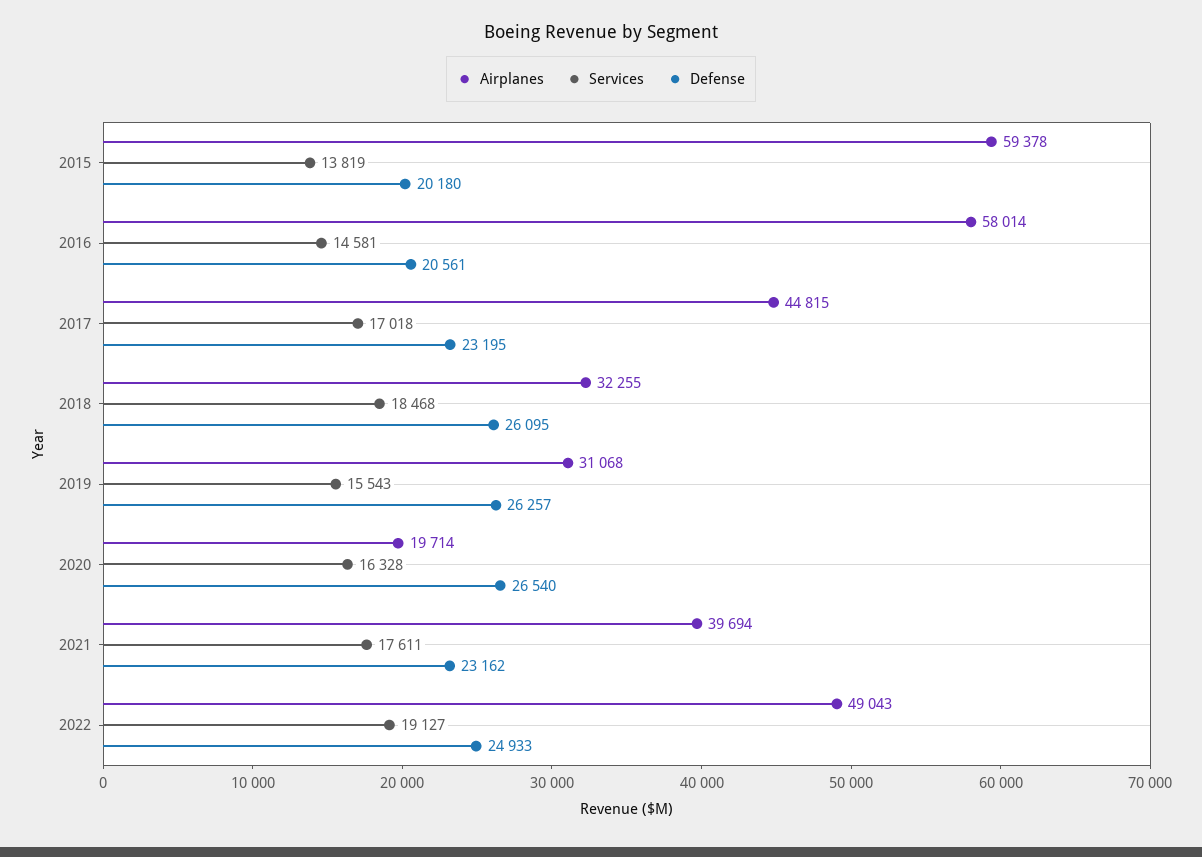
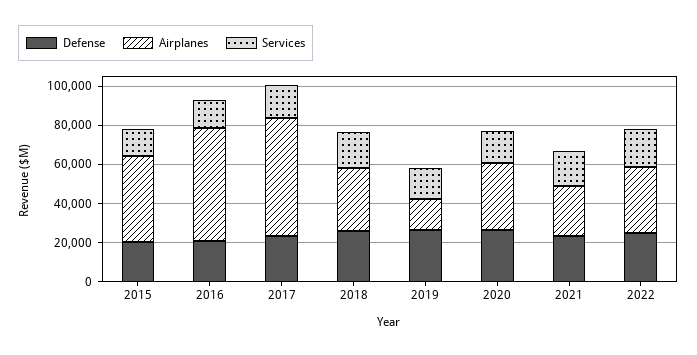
  {
    "Airplanes": {
-     "2015": 59378,
+     "2015": 45000,
      "2016": 58014,
-     "2017": 44815,
+     "2017": 60000,
      "2018": 32255,
-     "2019": 31068,
+     "2019": 15000,
-     "2020": 19714,
+     "2020": 35000,
-     "2021": 39694,
+     "2021": 25000,
-     "2022": 49043
+     "2022": 35000
    },
    "Services": {
      "2015": 13819,
      "2016": 14581,
      "2017": 17018,
      "2018": 18468,
      "2019": 15543,
      "2020": 16328,
      "2021": 17611,
      "2022": 19127
    },
    "Defense": {
      "2015": 20180,
      "2016": 20561,
      "2017": 23195,
      "2018": 26095,
      "2019": 26257,
      "2020": 26540,
      "2021": 23162,
      "2022": 24933
    }
  }

